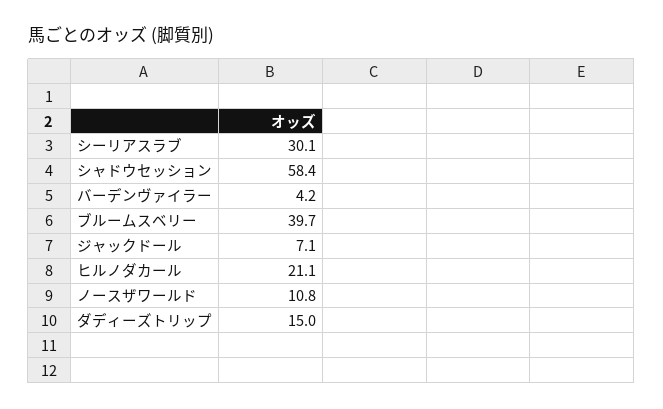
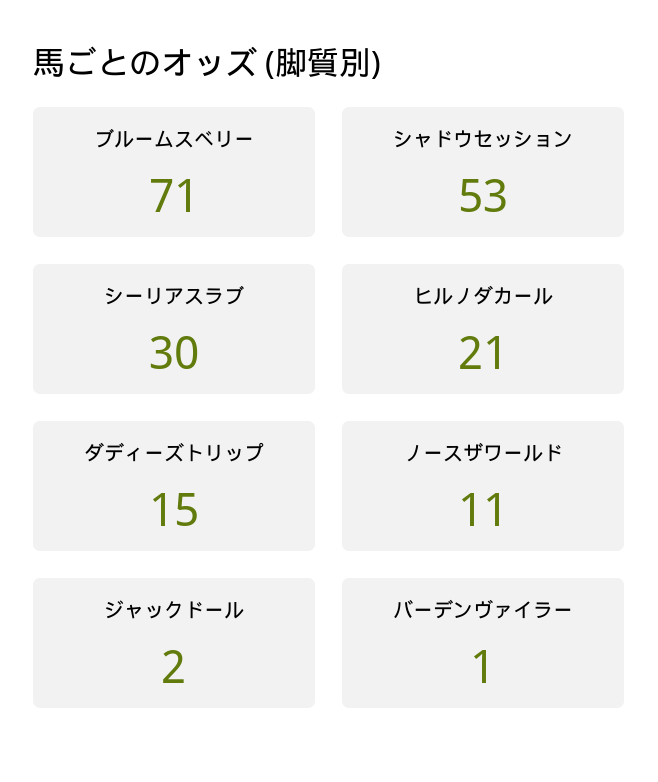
  {
    "シーリアスラブ": 30.1,
-   "シャドウセッション": 58.4,
+   "シャドウセッション": 53,
-   "バーデンヴァイラー": 4.2,
+   "バーデンヴァイラー": 1,
-   "ブルームスベリー": 39.7,
+   "ブルームスベリー": 71,
-   "ジャックドール": 7.1,
+   "ジャックドール": 2,
    "ヒルノダカール": 21.1,
    "ノースザワールド": 10.8,
    "ダディーズトリップ": 15
  }

